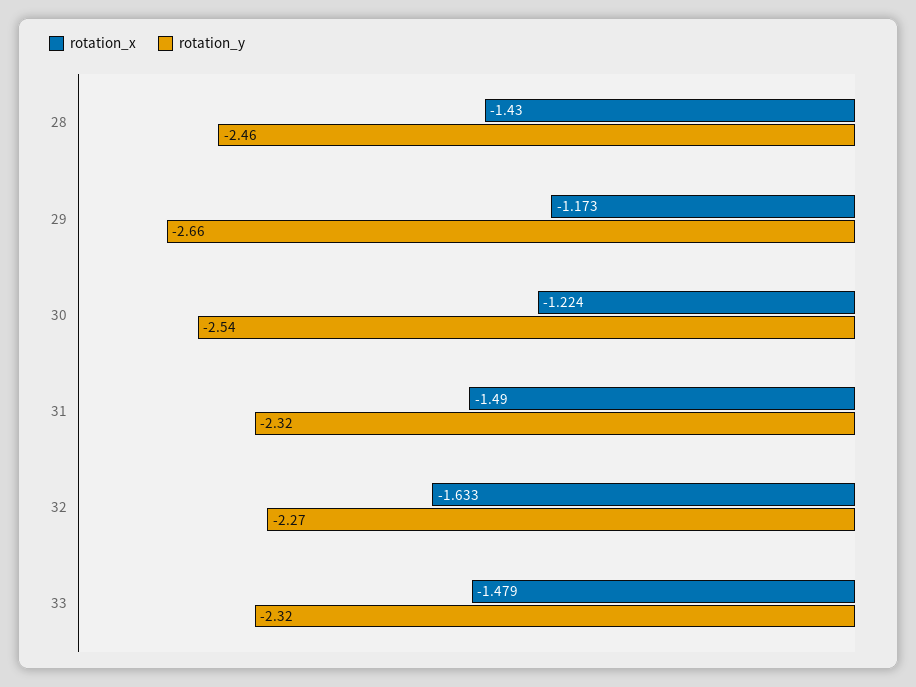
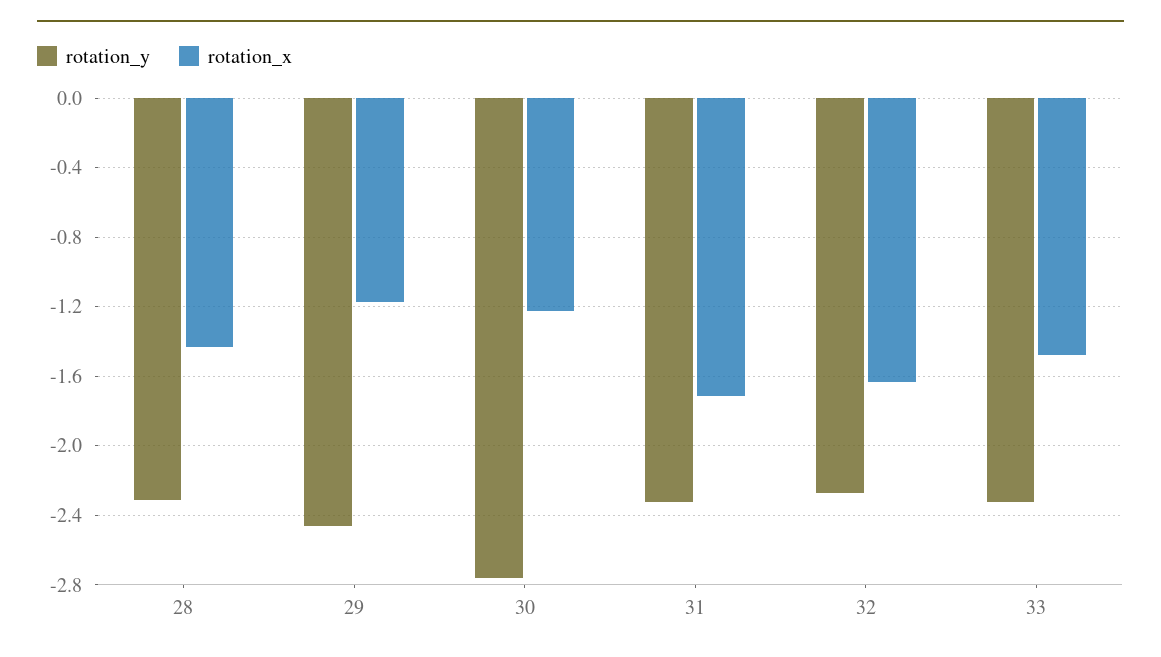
  {
    "rotation_x": {
      "28": -1.43,
      "29": -1.173,
      "30": -1.224,
-     "31": -1.49,
+     "31": -1.7,
      "32": -1.633,
      "33": -1.479
    },
    "rotation_y": {
-     "28": -2.46,
+     "28": -2.3,
-     "29": -2.66,
+     "29": -2.45,
-     "30": -2.54,
+     "30": -2.75,
      "31": -2.32,
      "32": -2.27,
      "33": -2.32
    }
  }

